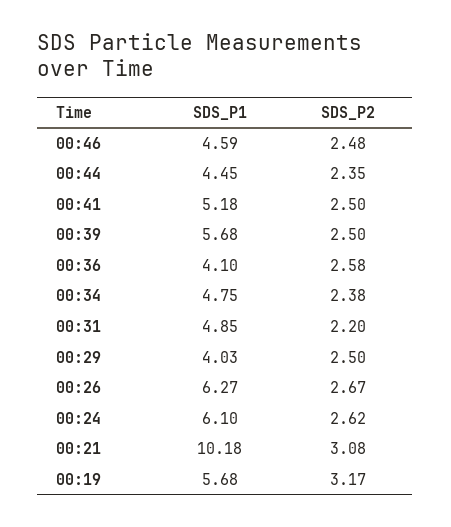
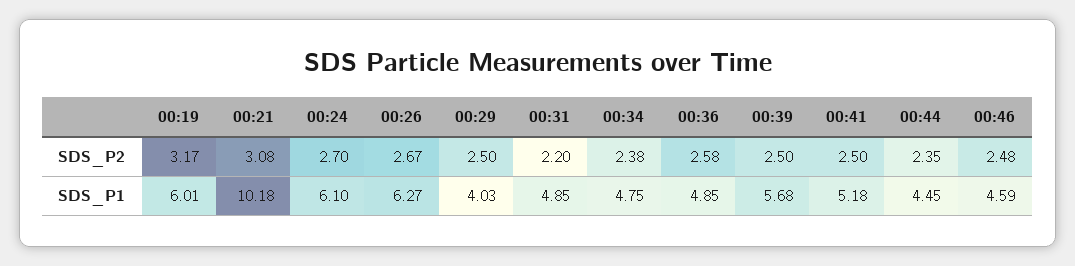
  {
    "SDS_P1": {
      "00:46": 4.59,
      "00:44": 4.45,
      "00:41": 5.18,
      "00:39": 5.68,
-     "00:36": 4.1,
+     "00:36": 4.85,
      "00:34": 4.75,
      "00:31": 4.85,
      "00:29": 4.03,
      "00:26": 6.27,
      "00:24": 6.1,
      "00:21": 10.18,
-     "00:19": 5.68
+     "00:19": 6.01
    },
    "SDS_P2": {
      "00:46": 2.48,
      "00:44": 2.35,
      "00:41": 2.5,
      "00:39": 2.5,
      "00:36": 2.58,
      "00:34": 2.38,
      "00:31": 2.2,
      "00:29": 2.5,
      "00:26": 2.67,
-     "00:24": 2.62,
+     "00:24": 2.7,
      "00:21": 3.08,
      "00:19": 3.17
    }
  }

